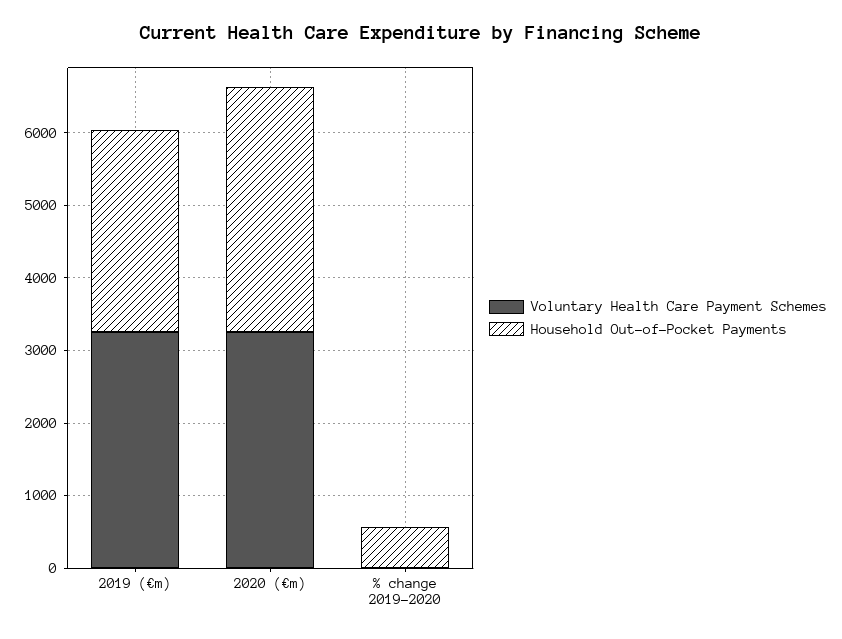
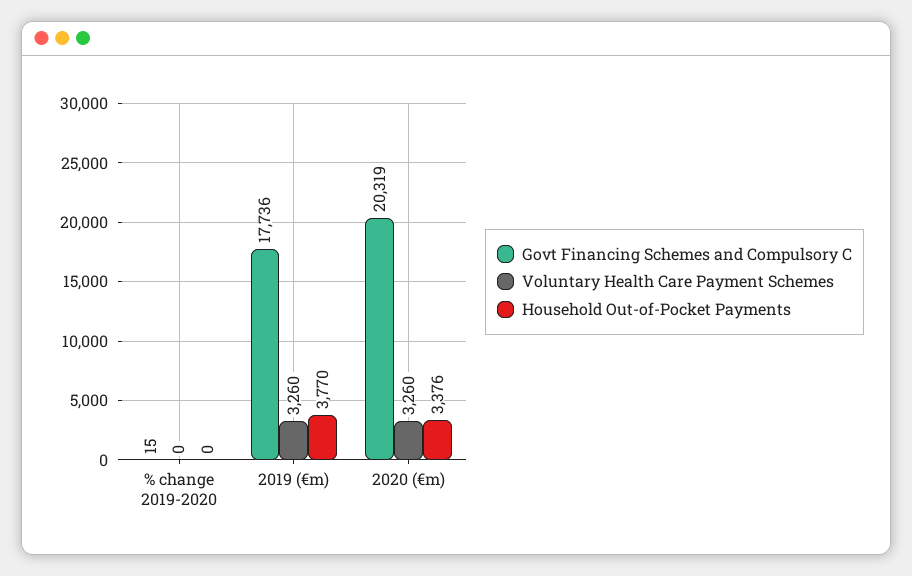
  {
    "Voluntary Health Care Payment Schemes": {
      "2019 (€m)": 3260,
      "2020 (€m)": 3260,
      "% change 2019-2020": 0
    },
    "Household Out-of-Pocket Payments": {
-     "2019 (€m)": 2800,
+     "2019 (€m)": 3770,
      "2020 (€m)": 3376,
-     "% change 2019-2020": 600
+     "% change 2019-2020": 0
-   }
+   },
+   "Govt Financing Schemes and Compulsory C": {
+     "% change 2019-2020": 15,
+     "2019 (€m)": 17736,
+     "2020 (€m)": 20319
+   }
  }

